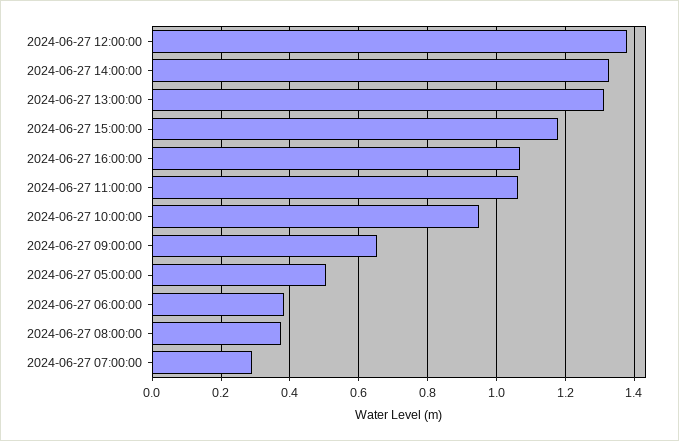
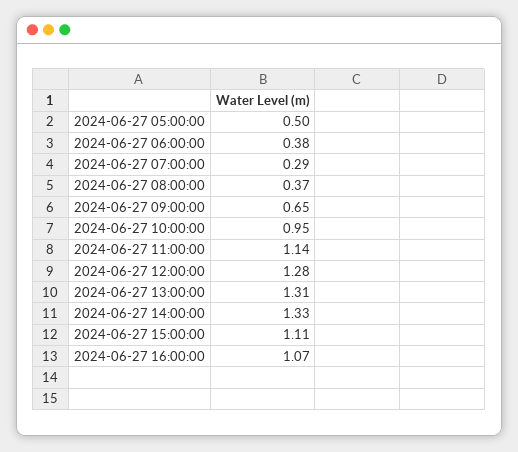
  {
-   "2024-06-27 12:00:00": 1.38,
+   "2024-06-27 12:00:00": 1.28,
    "2024-06-27 14:00:00": 1.33,
    "2024-06-27 13:00:00": 1.31,
-   "2024-06-27 15:00:00": 1.18,
+   "2024-06-27 15:00:00": 1.11,
    "2024-06-27 16:00:00": 1.07,
-   "2024-06-27 11:00:00": 1.06,
+   "2024-06-27 11:00:00": 1.14,
    "2024-06-27 10:00:00": 0.95,
    "2024-06-27 09:00:00": 0.65,
    "2024-06-27 05:00:00": 0.5,
    "2024-06-27 06:00:00": 0.38,
    "2024-06-27 08:00:00": 0.37,
    "2024-06-27 07:00:00": 0.29
  }

